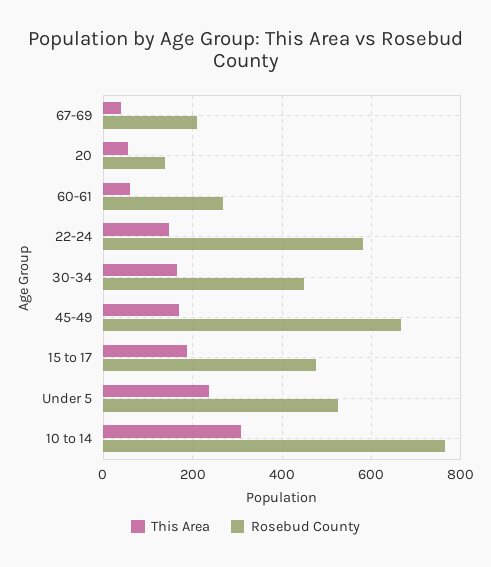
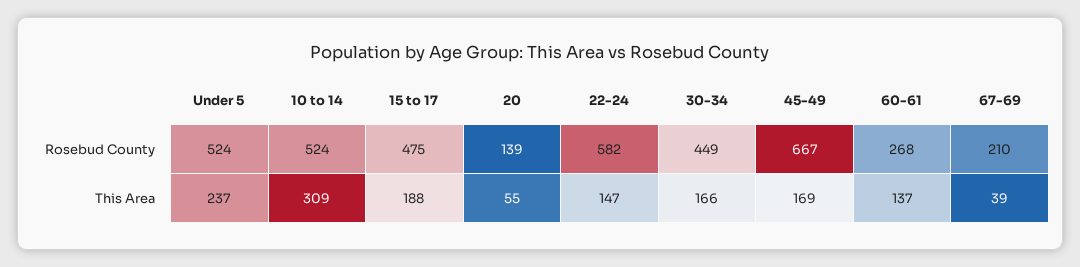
  {
    "This Area": {
      "67-69": 39,
      "20": 55,
-     "60-61": 60,
+     "60-61": 137,
      "22-24": 147,
      "30-34": 166,
      "45-49": 169,
      "15 to 17": 188,
      "Under 5": 237,
      "10 to 14": 309
    },
    "Rosebud County": {
      "67-69": 210,
      "20": 139,
      "60-61": 268,
      "22-24": 582,
      "30-34": 449,
      "45-49": 667,
      "15 to 17": 475,
      "Under 5": 524,
-     "10 to 14": 760
+     "10 to 14": 524
    }
  }

